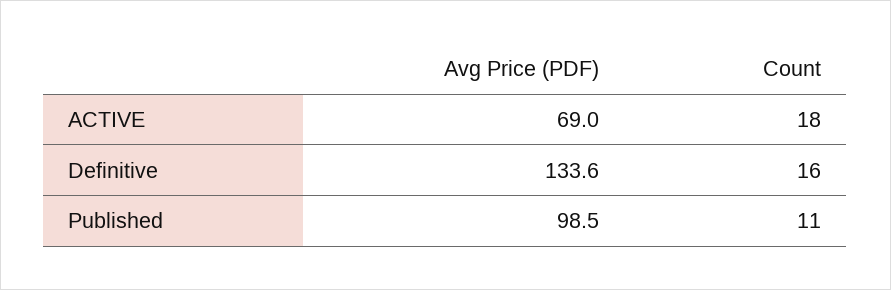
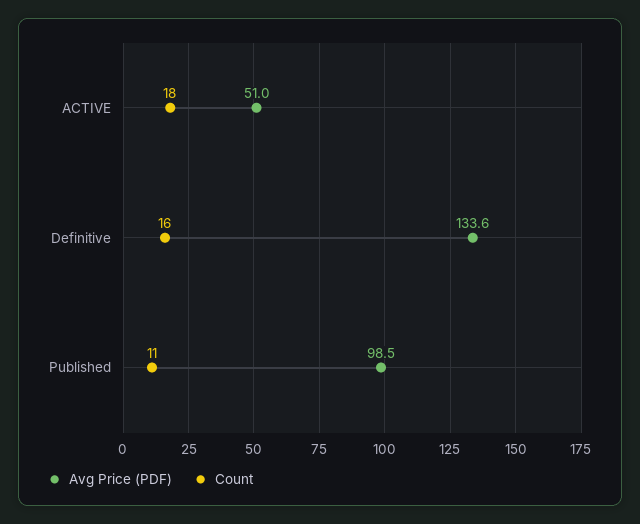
  {
    "Avg Price (PDF)": {
-     "ACTIVE": 69,
+     "ACTIVE": 51,
      "Definitive": 133.6,
      "Published": 98.5
    },
    "Count": {
      "ACTIVE": 18,
      "Definitive": 16,
      "Published": 11
    }
  }

